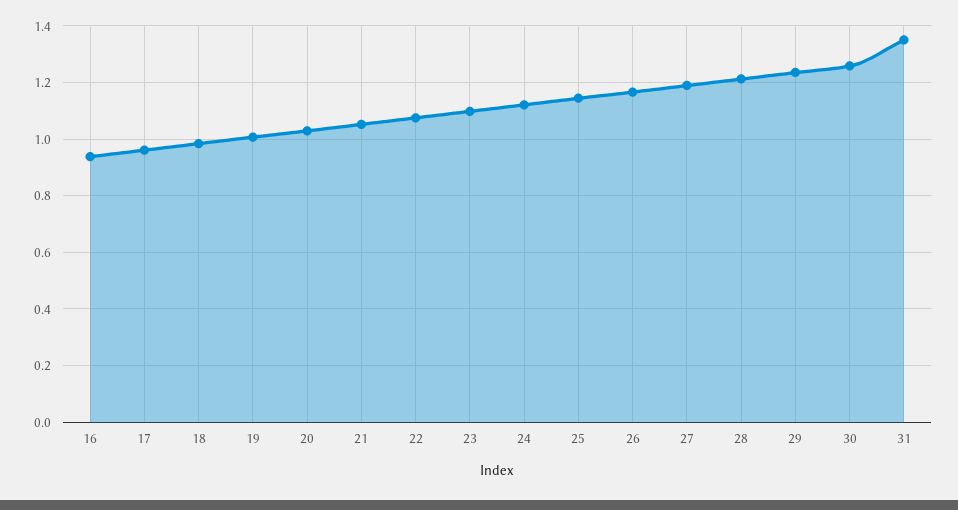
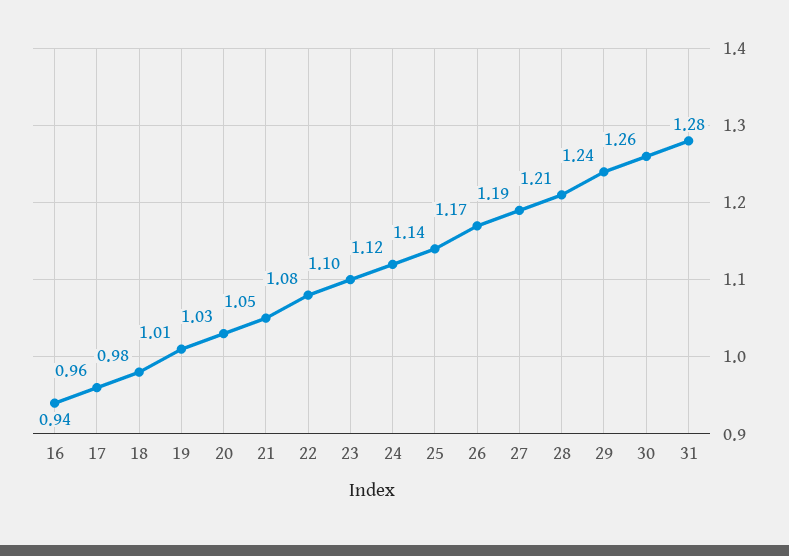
  {
    "16": 0.94,
    "17": 0.96,
    "18": 0.98,
    "19": 1.01,
    "20": 1.03,
    "21": 1.05,
    "22": 1.08,
    "23": 1.1,
    "24": 1.12,
    "25": 1.14,
    "26": 1.17,
    "27": 1.19,
    "28": 1.21,
    "29": 1.24,
    "30": 1.26,
-   "31": 1.35
+   "31": 1.28
  }

